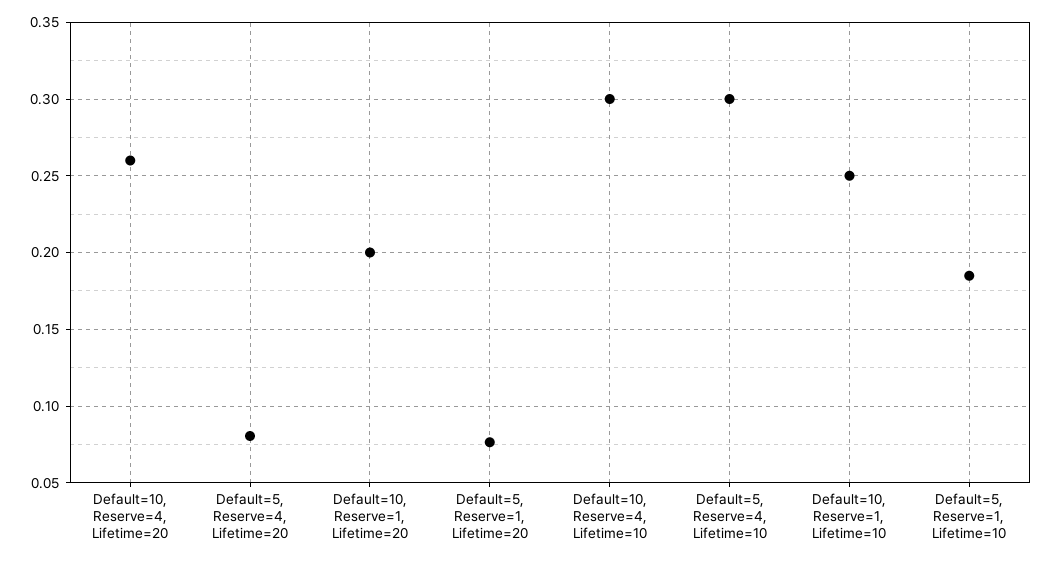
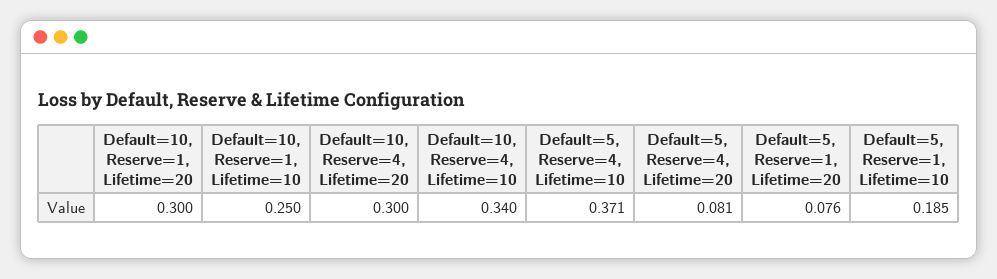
  {
-   "Default=10, Reserve=4, Lifetime=20": 0.26,
+   "Default=10, Reserve=4, Lifetime=20": 0.3,
    "Default=5, Reserve=4, Lifetime=20": 0.081,
-   "Default=10, Reserve=1, Lifetime=20": 0.2,
+   "Default=10, Reserve=1, Lifetime=20": 0.3,
    "Default=5, Reserve=1, Lifetime=20": 0.076,
-   "Default=10, Reserve=4, Lifetime=10": 0.3,
+   "Default=10, Reserve=4, Lifetime=10": 0.34,
-   "Default=5, Reserve=4, Lifetime=10": 0.3,
+   "Default=5, Reserve=4, Lifetime=10": 0.371,
    "Default=10, Reserve=1, Lifetime=10": 0.25,
    "Default=5, Reserve=1, Lifetime=10": 0.185
  }

